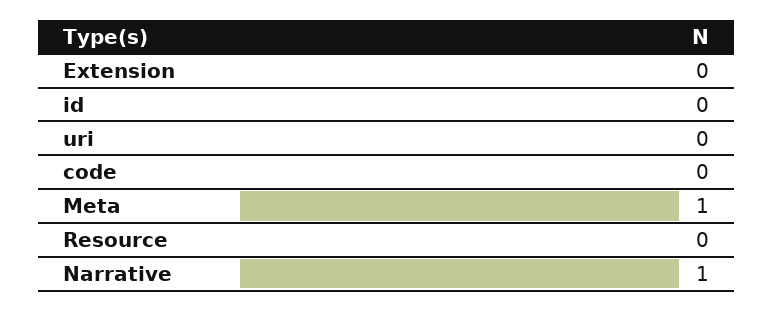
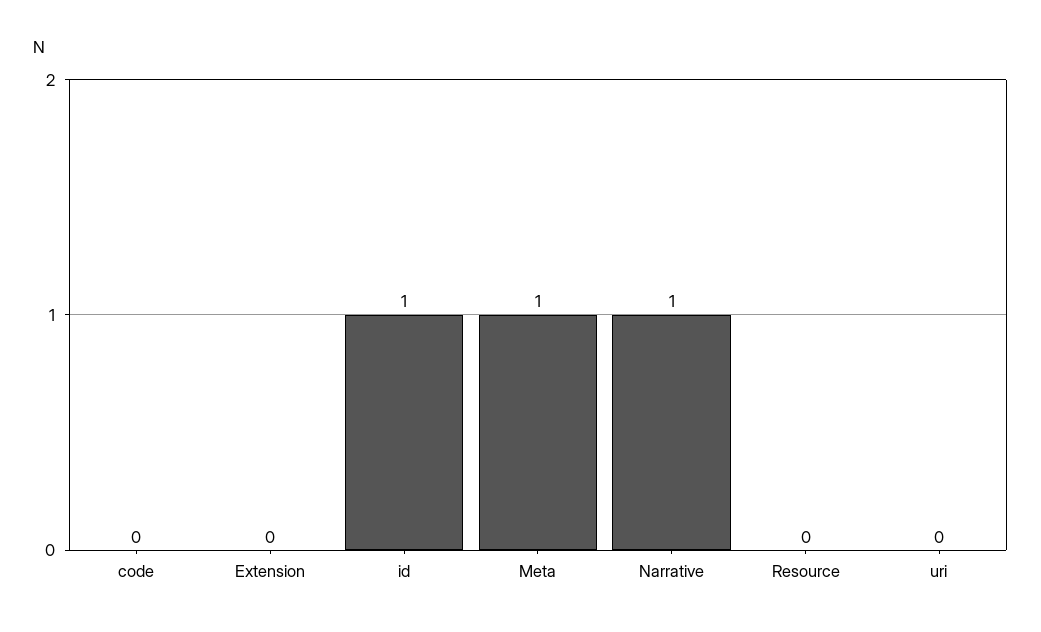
  {
    "Extension": 0,
-   "id": 0,
+   "id": 1,
    "uri": 0,
    "code": 0,
    "Meta": 1,
    "Resource": 0,
    "Narrative": 1
  }

